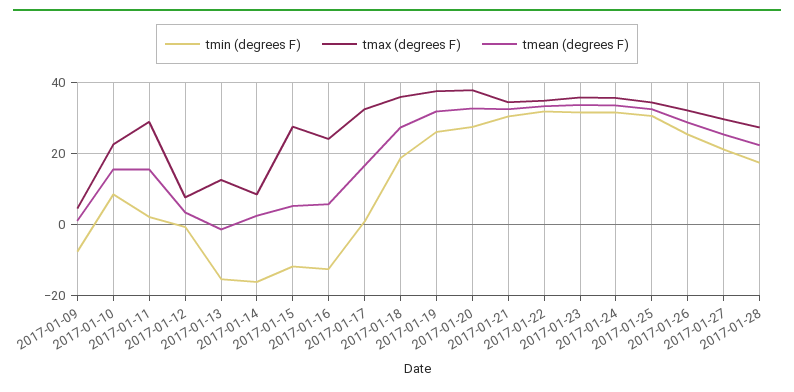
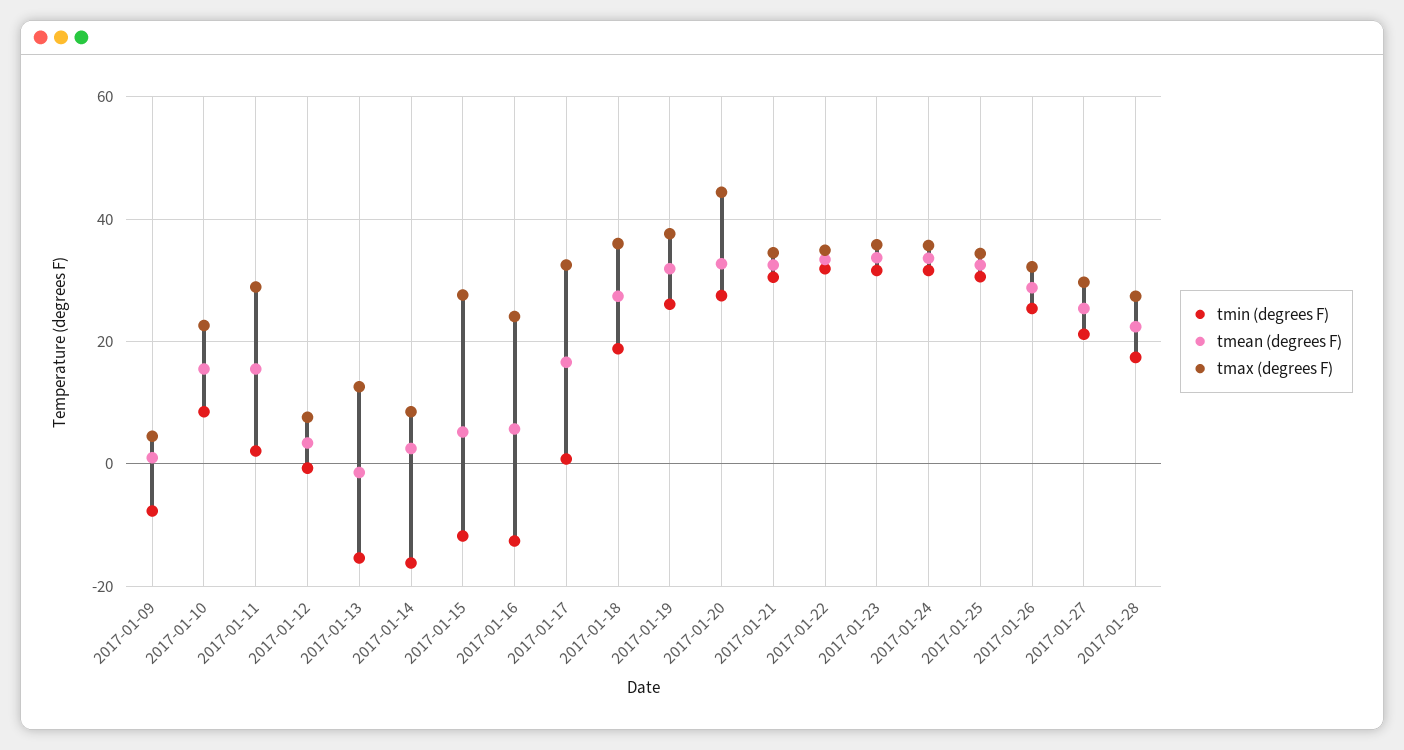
  {
    "tmin (degrees F)": {
      "2017-01-09": -8,
      "2017-01-10": 8,
      "2017-01-11": 2,
      "2017-01-12": 0,
      "2017-01-13": -16,
      "2017-01-14": -16,
      "2017-01-15": -12,
      "2017-01-16": -12,
      "2017-01-17": 0,
      "2017-01-18": 18,
      "2017-01-19": 26,
      "2017-01-20": 28,
      "2017-01-21": 30,
      "2017-01-22": 32,
      "2017-01-23": 32,
      "2017-01-24": 32,
      "2017-01-25": 30,
      "2017-01-26": 26,
      "2017-01-27": 22,
      "2017-01-28": 18
    },
    "tmax (degrees F)": {
      "2017-01-09": 4,
      "2017-01-10": 22,
      "2017-01-11": 28,
      "2017-01-12": 8,
      "2017-01-13": 12,
      "2017-01-14": 8,
      "2017-01-15": 28,
      "2017-01-16": 24,
      "2017-01-17": 32,
      "2017-01-18": 36,
      "2017-01-19": 38,
-     "2017-01-20": 38,
+     "2017-01-20": 44,
      "2017-01-21": 34,
      "2017-01-22": 34,
      "2017-01-23": 36,
      "2017-01-24": 36,
      "2017-01-25": 34,
      "2017-01-26": 32,
      "2017-01-27": 30,
      "2017-01-28": 28
    },
    "tmean (degrees F)": {
      "2017-01-09": 2,
      "2017-01-10": 16,
      "2017-01-11": 16,
      "2017-01-12": 4,
      "2017-01-13": -2,
      "2017-01-14": 2,
      "2017-01-15": 6,
      "2017-01-16": 6,
      "2017-01-17": 16,
      "2017-01-18": 28,
      "2017-01-19": 32,
      "2017-01-20": 32,
      "2017-01-21": 32,
      "2017-01-22": 34,
      "2017-01-23": 34,
      "2017-01-24": 34,
      "2017-01-25": 32,
      "2017-01-26": 28,
      "2017-01-27": 26,
      "2017-01-28": 22
    }
  }

